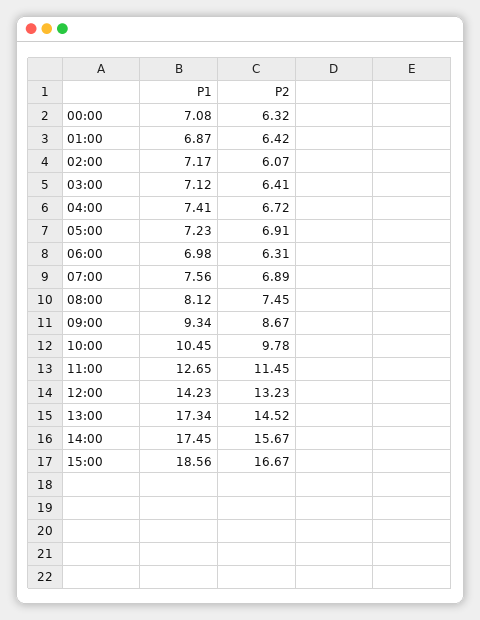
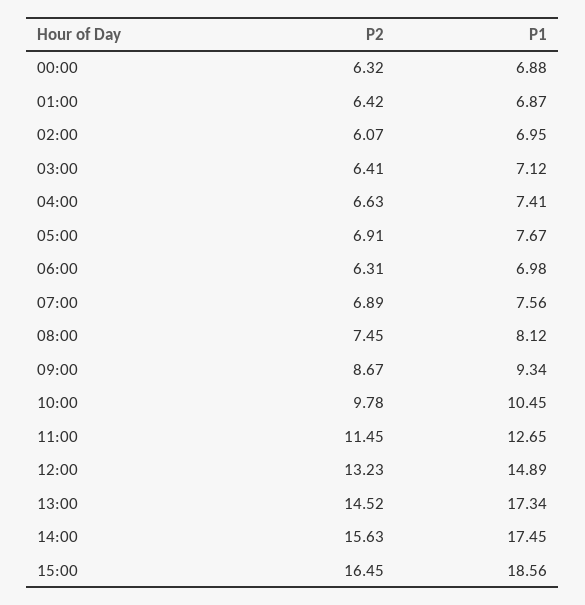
  {
    "P1": {
-     "00:00": 7.08,
+     "00:00": 6.88,
      "01:00": 6.87,
-     "02:00": 7.17,
+     "02:00": 6.95,
      "03:00": 7.12,
      "04:00": 7.41,
-     "05:00": 7.23,
+     "05:00": 7.67,
      "06:00": 6.98,
      "07:00": 7.56,
      "08:00": 8.12,
      "09:00": 9.34,
      "10:00": 10.45,
      "11:00": 12.65,
-     "12:00": 14.23,
+     "12:00": 14.89,
      "13:00": 17.34,
      "14:00": 17.45,
      "15:00": 18.56
    },
    "P2": {
      "00:00": 6.32,
      "01:00": 6.42,
      "02:00": 6.07,
      "03:00": 6.41,
-     "04:00": 6.72,
+     "04:00": 6.63,
      "05:00": 6.91,
      "06:00": 6.31,
      "07:00": 6.89,
      "08:00": 7.45,
      "09:00": 8.67,
      "10:00": 9.78,
      "11:00": 11.45,
      "12:00": 13.23,
      "13:00": 14.52,
-     "14:00": 15.67,
+     "14:00": 15.63,
-     "15:00": 16.67
+     "15:00": 16.45
    }
  }

